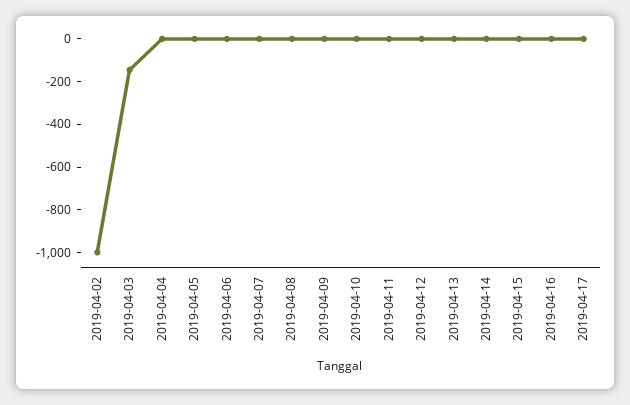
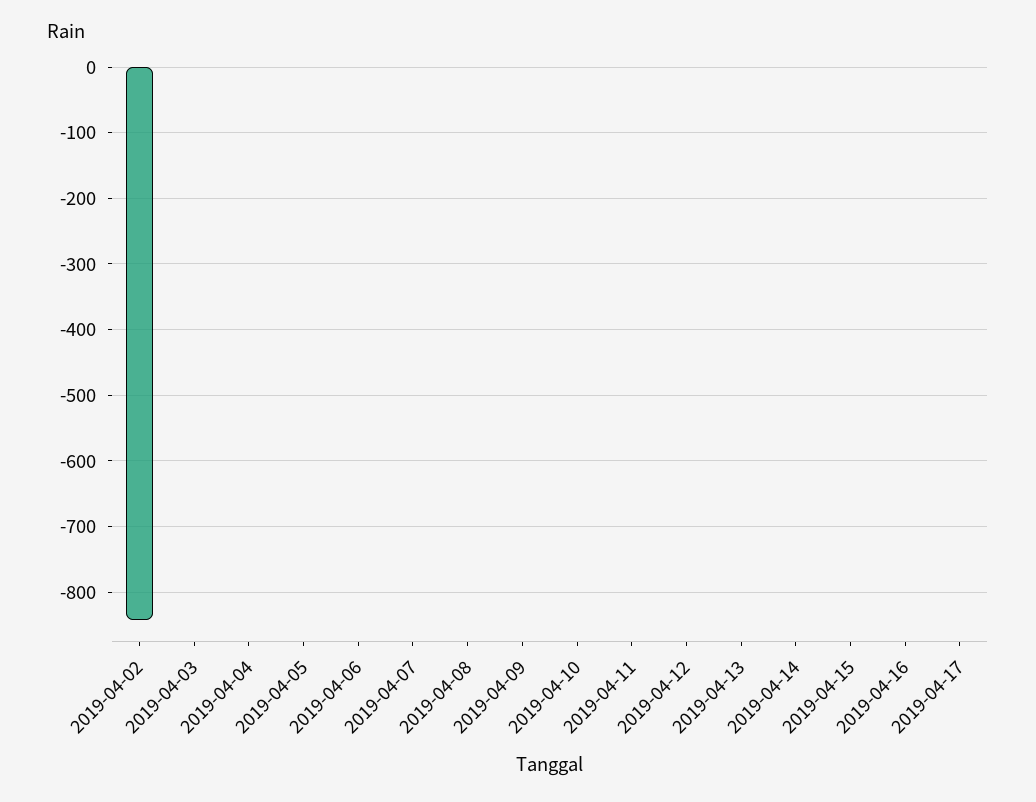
  {
-   "2019-04-02": -1000,
+   "2019-04-02": -840,
-   "2019-04-03": -150,
+   "2019-04-03": 0,
    "2019-04-04": 0,
    "2019-04-05": 0,
    "2019-04-06": 0,
    "2019-04-07": 0,
    "2019-04-08": 0,
    "2019-04-09": 0,
    "2019-04-10": 0,
    "2019-04-11": 0,
    "2019-04-12": 0,
    "2019-04-13": 0,
    "2019-04-14": 0,
    "2019-04-15": 0,
    "2019-04-16": 0,
    "2019-04-17": 0
  }

